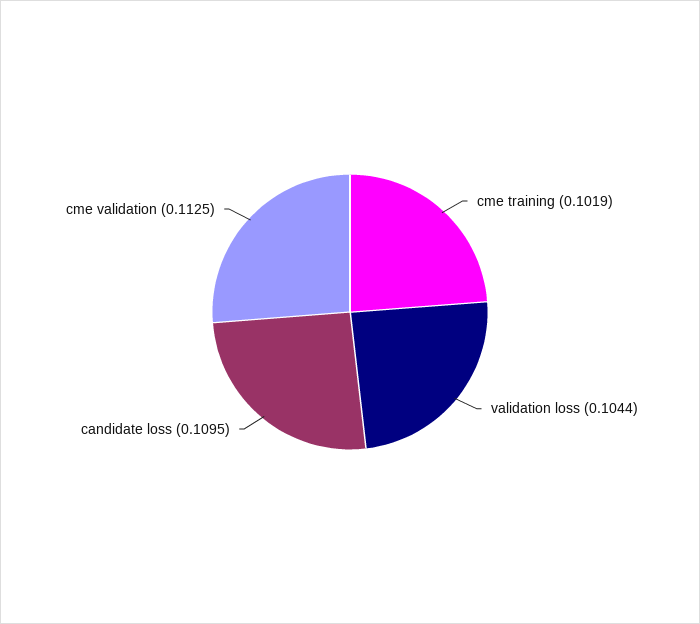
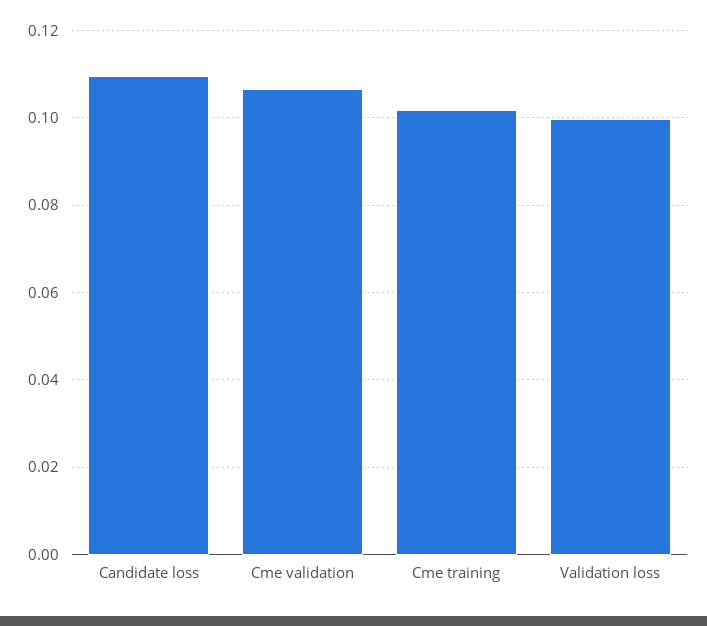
  {
    "cme training": 0.1019,
-   "validation loss": 0.1044,
+   "validation loss": 0.1,
    "candidate loss": 0.1095,
-   "cme validation": 0.1125
+   "cme validation": 0.106
  }

